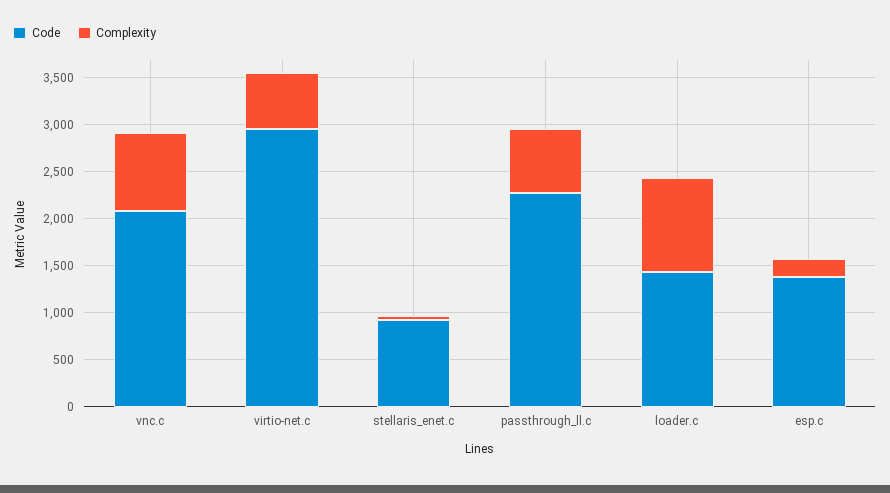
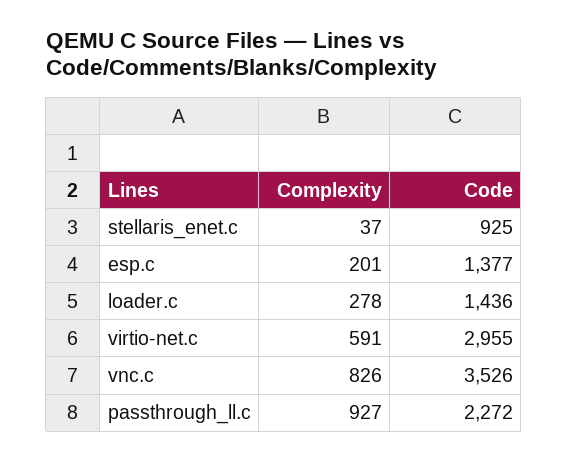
  {
    "Code": {
-     "vnc.c": 2100,
+     "vnc.c": 3526,
      "virtio-net.c": 2955,
      "stellaris_enet.c": 925,
      "passthrough_ll.c": 2272,
      "loader.c": 1436,
      "esp.c": 1377
    },
    "Complexity": {
      "vnc.c": 826,
      "virtio-net.c": 591,
      "stellaris_enet.c": 37,
-     "passthrough_ll.c": 700,
+     "passthrough_ll.c": 927,
-     "loader.c": 1000,
+     "loader.c": 278,
      "esp.c": 201
    }
  }

